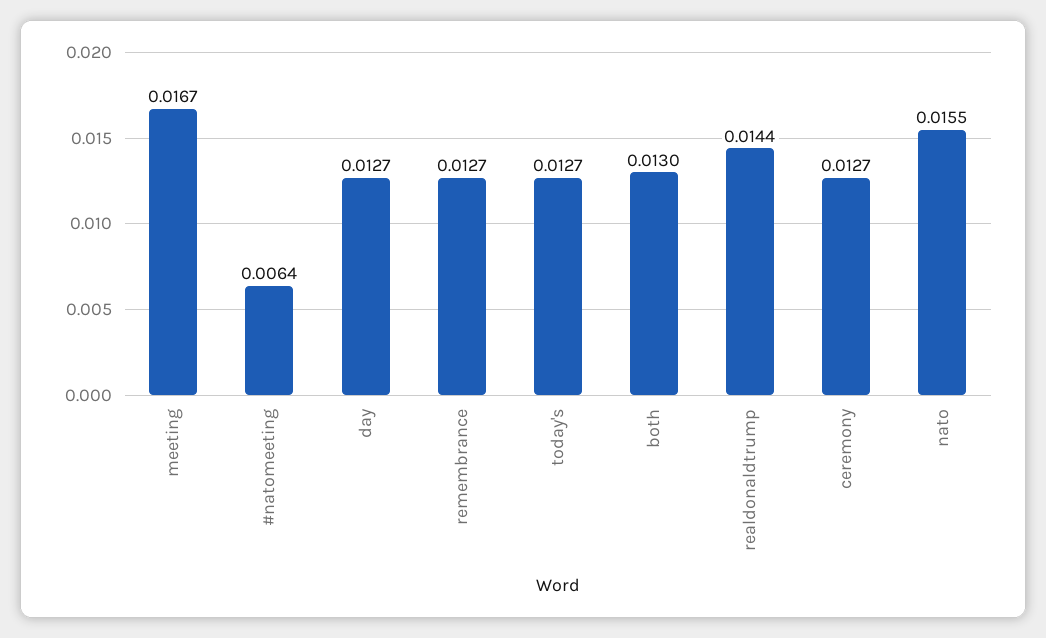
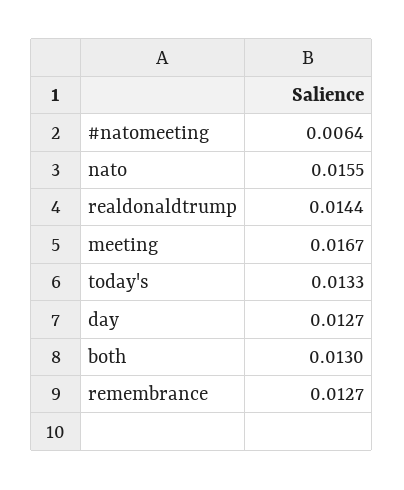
  {
    "meeting": 0.0167,
    "#natomeeting": 0.0064,
    "day": 0.0127,
    "remembrance": 0.0127,
-   "today's": 0.0127,
+   "today's": 0.0133,
    "both": 0.013,
    "realdonaldtrump": 0.0144,
-   "ceremony": 0.0127,
    "nato": 0.0155
  }

